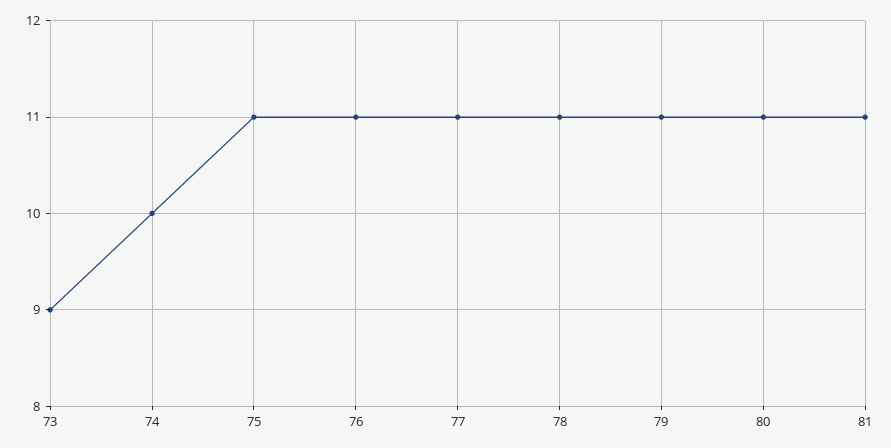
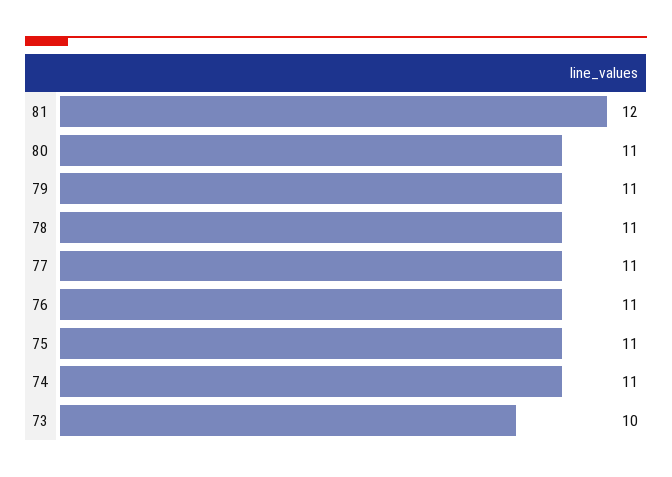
  {
-   "73": 9,
+   "73": 10,
-   "74": 10,
+   "74": 11,
    "75": 11,
    "76": 11,
    "77": 11,
    "78": 11,
    "79": 11,
    "80": 11,
-   "81": 11
+   "81": 12
  }

